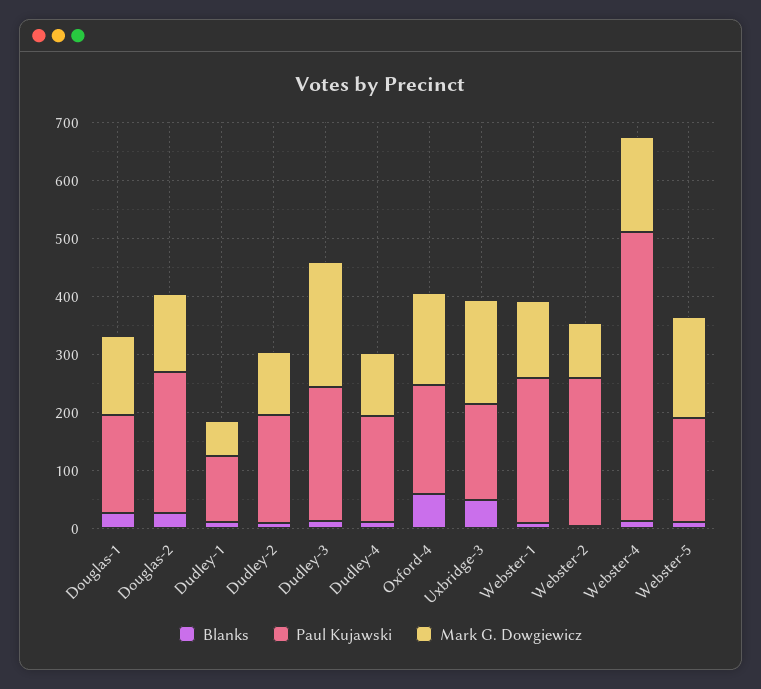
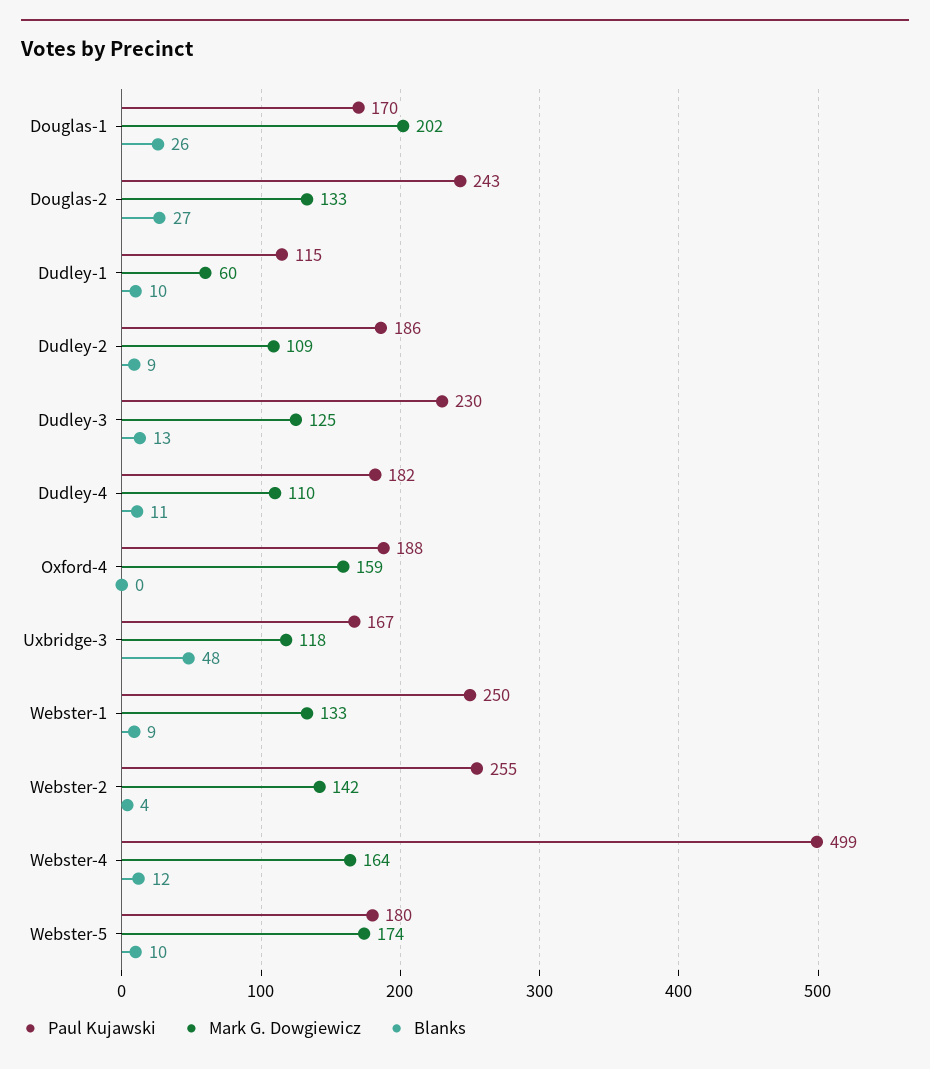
  {
    "Blanks": {
      "Douglas-1": 26,
      "Douglas-2": 27,
      "Dudley-1": 10,
      "Dudley-2": 9,
      "Dudley-3": 13,
      "Dudley-4": 11,
-     "Oxford-4": 60,
+     "Oxford-4": 0,
      "Uxbridge-3": 48,
      "Webster-1": 9,
      "Webster-2": 4,
      "Webster-4": 12,
      "Webster-5": 10
    },
    "Paul Kujawski": {
      "Douglas-1": 170,
      "Douglas-2": 243,
      "Dudley-1": 115,
      "Dudley-2": 186,
      "Dudley-3": 230,
      "Dudley-4": 182,
      "Oxford-4": 188,
      "Uxbridge-3": 167,
      "Webster-1": 250,
      "Webster-2": 255,
      "Webster-4": 499,
      "Webster-5": 180
    },
    "Mark G. Dowgiewicz": {
-     "Douglas-1": 140,
+     "Douglas-1": 202,
      "Douglas-2": 133,
      "Dudley-1": 60,
      "Dudley-2": 109,
-     "Dudley-3": 220,
+     "Dudley-3": 125,
      "Dudley-4": 110,
      "Oxford-4": 159,
-     "Uxbridge-3": 180,
+     "Uxbridge-3": 118,
      "Webster-1": 133,
-     "Webster-2": 100,
+     "Webster-2": 142,
      "Webster-4": 164,
      "Webster-5": 174
    }
  }

